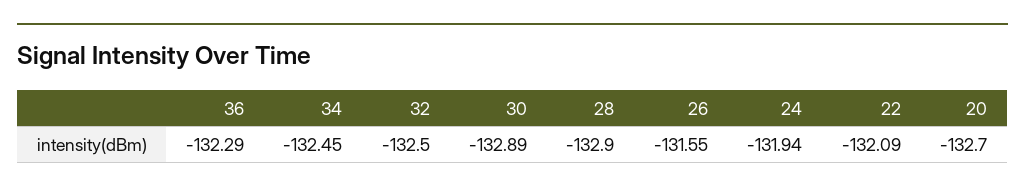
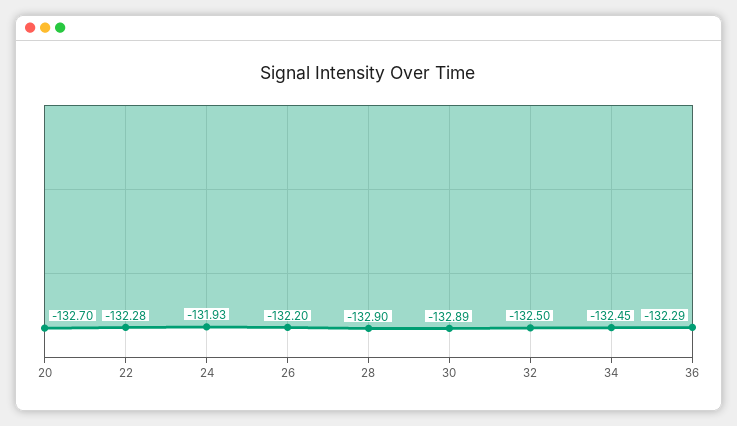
  {
    "36": -132.29,
    "34": -132.45,
    "32": -132.5,
    "30": -132.89,
    "28": -132.9,
-   "26": -131.55,
+   "26": -132.2,
-   "24": -131.94,
+   "24": -131.93,
-   "22": -132.09,
+   "22": -132.28,
    "20": -132.7
  }

